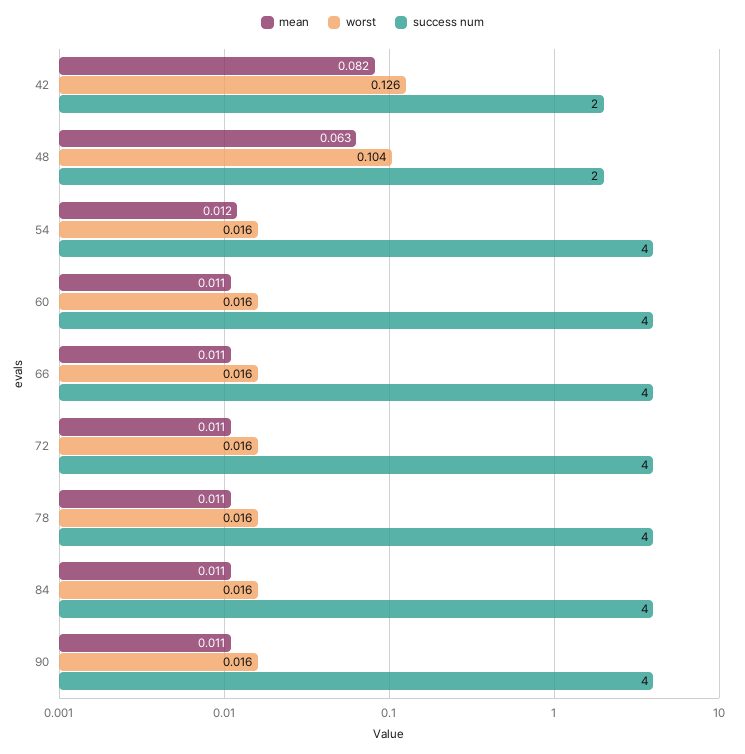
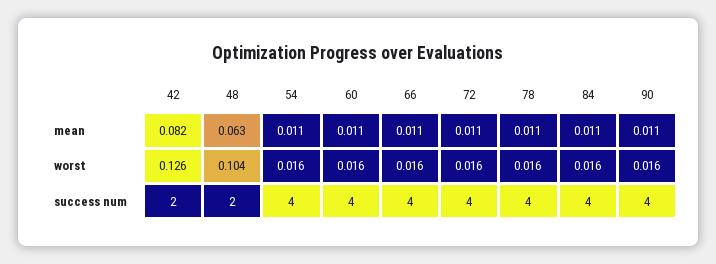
  {
    "mean": {
      "42": 0.082,
      "48": 0.063,
-     "54": 0.012,
+     "54": 0.011,
      "60": 0.011,
      "66": 0.011,
      "72": 0.011,
      "78": 0.011,
      "84": 0.011,
      "90": 0.011
    },
    "worst": {
      "42": 0.126,
      "48": 0.104,
      "54": 0.016,
      "60": 0.016,
      "66": 0.016,
      "72": 0.016,
      "78": 0.016,
      "84": 0.016,
      "90": 0.016
    },
    "success num": {
      "42": 2,
      "48": 2,
      "54": 4,
      "60": 4,
      "66": 4,
      "72": 4,
      "78": 4,
      "84": 4,
      "90": 4
    }
  }

